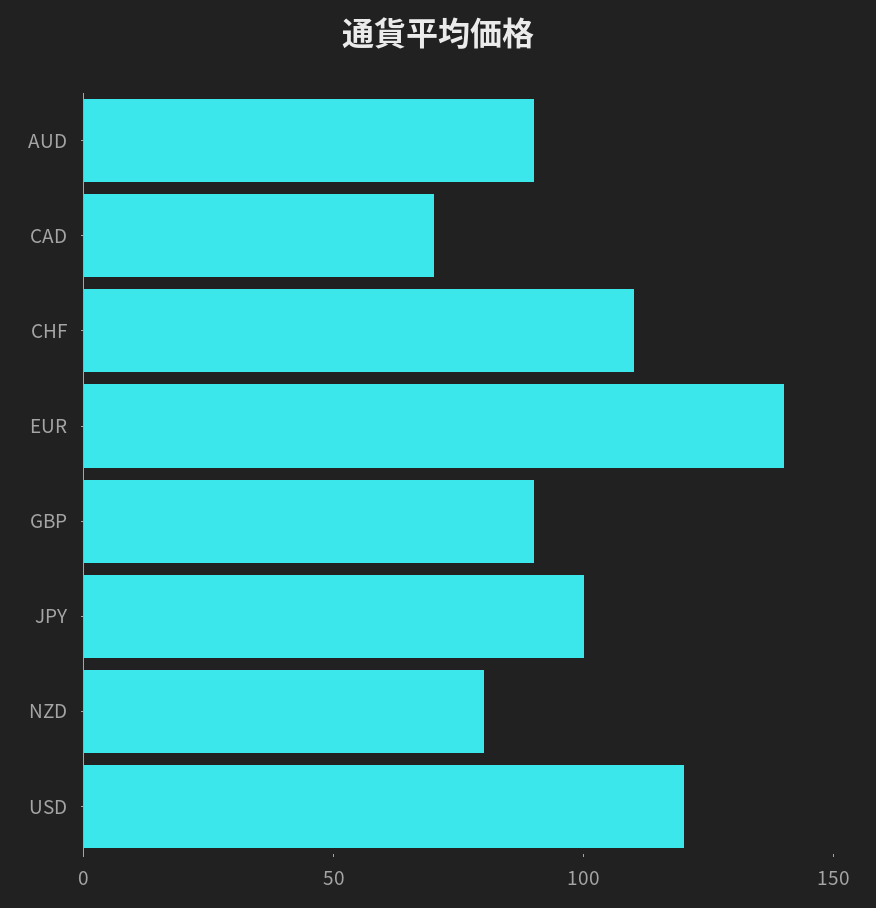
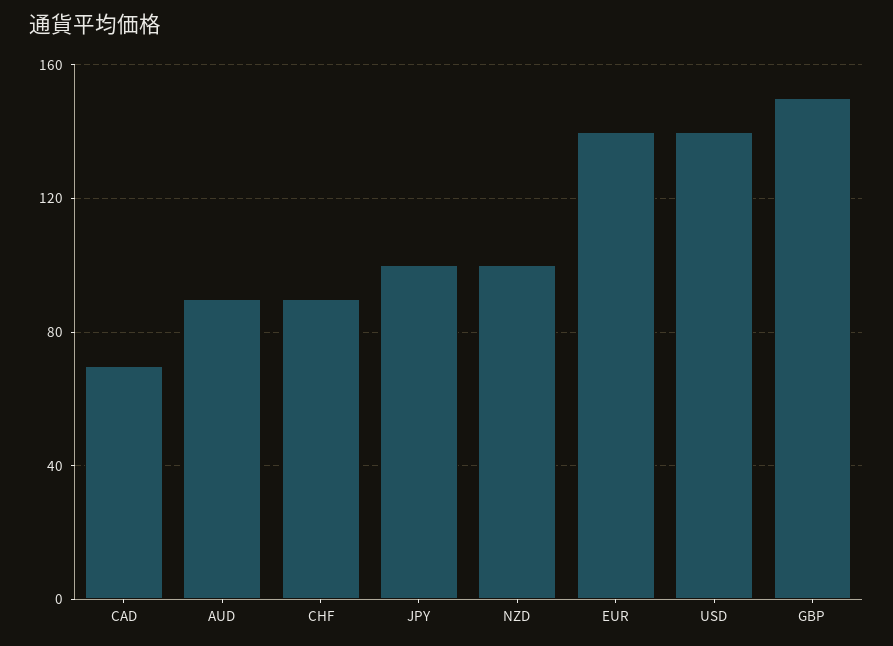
  {
    "AUD": 90,
    "CAD": 70,
-   "CHF": 110,
+   "CHF": 90,
    "EUR": 140,
-   "GBP": 90,
+   "GBP": 150,
    "JPY": 100,
-   "NZD": 80,
+   "NZD": 100,
-   "USD": 120
+   "USD": 140
  }

